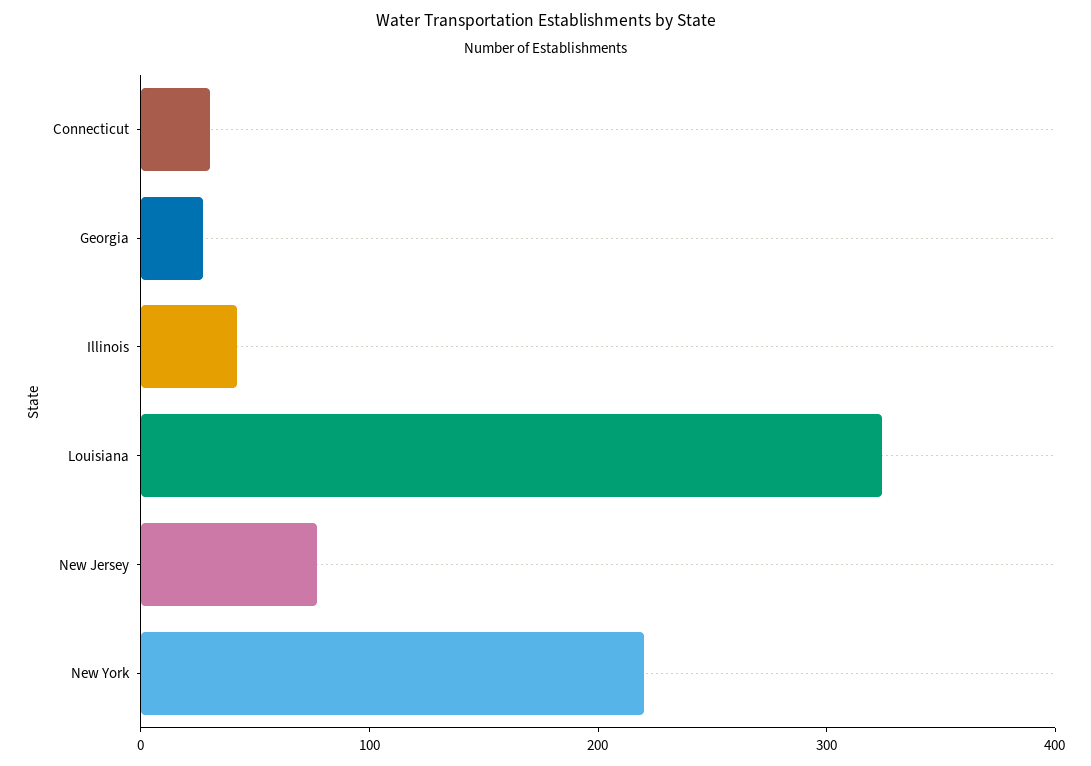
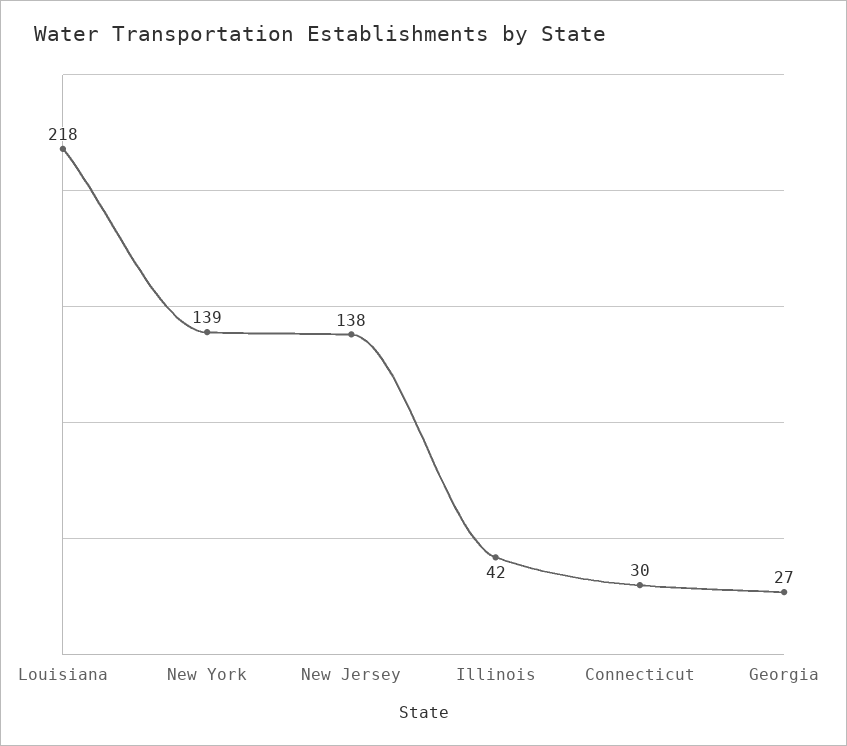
  {
    "Connecticut": 30,
    "Georgia": 27,
    "Illinois": 42,
-   "Louisiana": 320,
+   "Louisiana": 218,
-   "New Jersey": 80,
+   "New Jersey": 138,
-   "New York": 220
+   "New York": 139
  }

